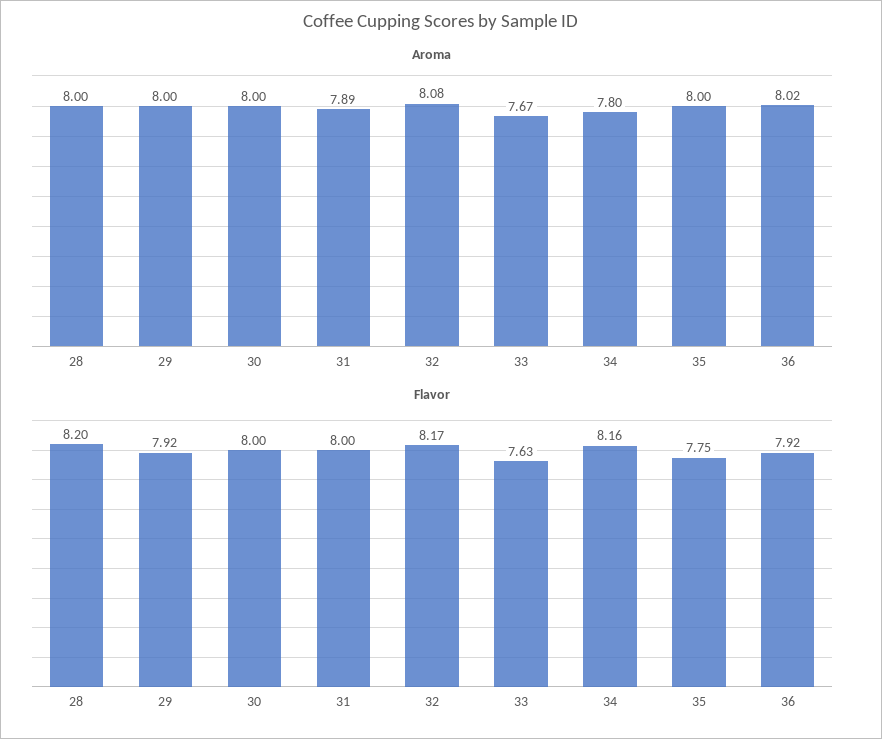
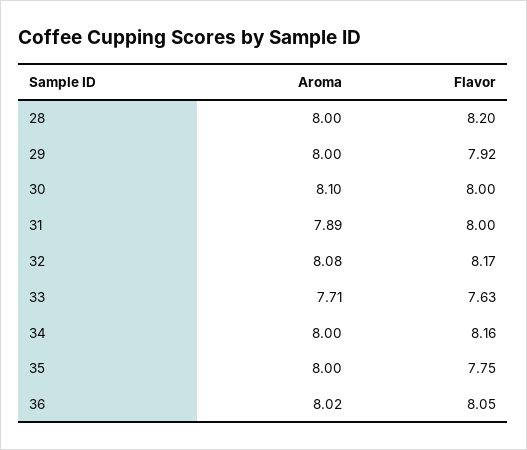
  {
    "Aroma": {
      "28": 8,
      "29": 8,
-     "30": 8,
+     "30": 8.1,
      "31": 7.89,
      "32": 8.08,
-     "33": 7.67,
+     "33": 7.71,
-     "34": 7.8,
+     "34": 8,
      "35": 8,
      "36": 8.02
    },
    "Flavor": {
      "28": 8.2,
      "29": 7.92,
      "30": 8,
      "31": 8,
      "32": 8.17,
      "33": 7.63,
      "34": 8.16,
      "35": 7.75,
-     "36": 7.92
+     "36": 8.05
    }
  }

